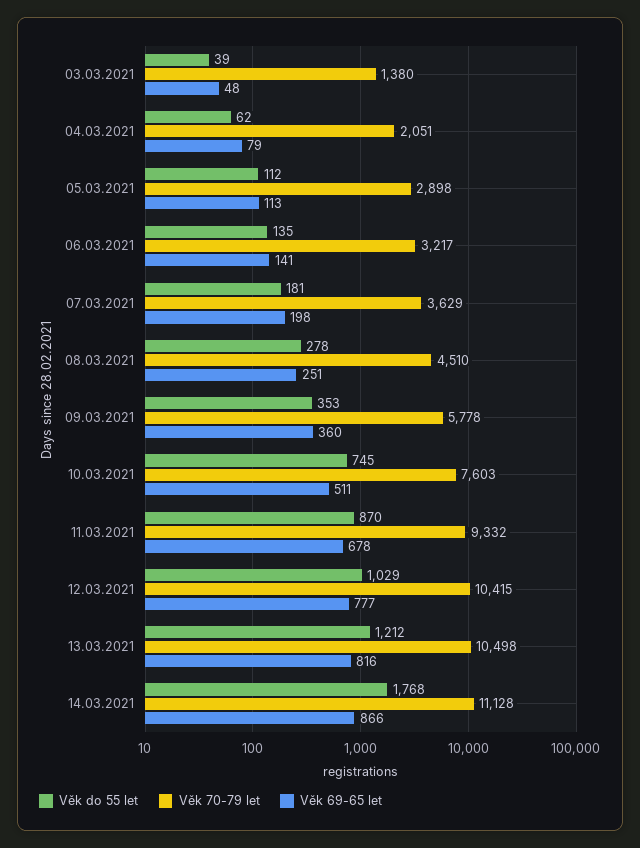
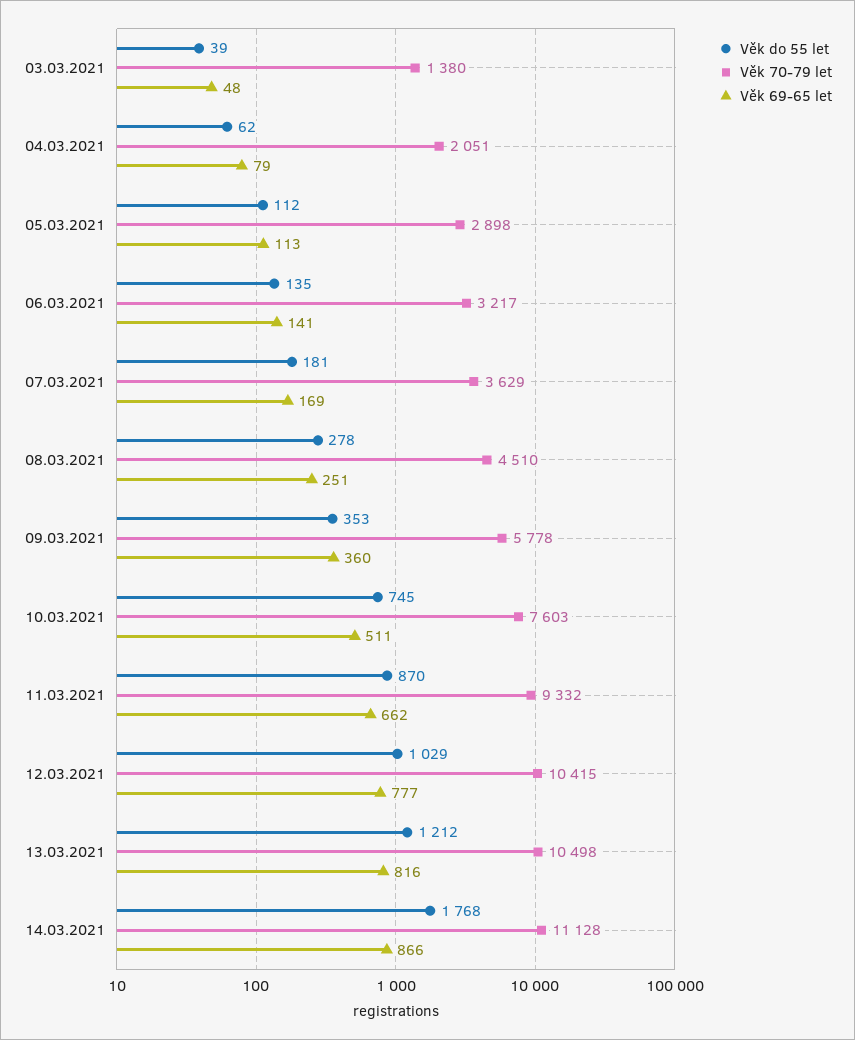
  {
    "Věk do 55 let": {
      "03.03.2021": 39,
      "04.03.2021": 62,
      "05.03.2021": 112,
      "06.03.2021": 135,
      "07.03.2021": 181,
      "08.03.2021": 278,
      "09.03.2021": 353,
      "10.03.2021": 745,
      "11.03.2021": 870,
      "12.03.2021": 1029,
      "13.03.2021": 1212,
      "14.03.2021": 1768
    },
    "Věk 70-79 let": {
      "03.03.2021": 1380,
      "04.03.2021": 2051,
      "05.03.2021": 2898,
      "06.03.2021": 3217,
      "07.03.2021": 3629,
      "08.03.2021": 4510,
      "09.03.2021": 5778,
      "10.03.2021": 7603,
      "11.03.2021": 9332,
      "12.03.2021": 10415,
      "13.03.2021": 10498,
      "14.03.2021": 11128
    },
    "Věk 69-65 let": {
      "03.03.2021": 48,
      "04.03.2021": 79,
      "05.03.2021": 113,
      "06.03.2021": 141,
-     "07.03.2021": 198,
+     "07.03.2021": 169,
      "08.03.2021": 251,
      "09.03.2021": 360,
      "10.03.2021": 511,
-     "11.03.2021": 678,
+     "11.03.2021": 662,
      "12.03.2021": 777,
      "13.03.2021": 816,
      "14.03.2021": 866
    }
  }

